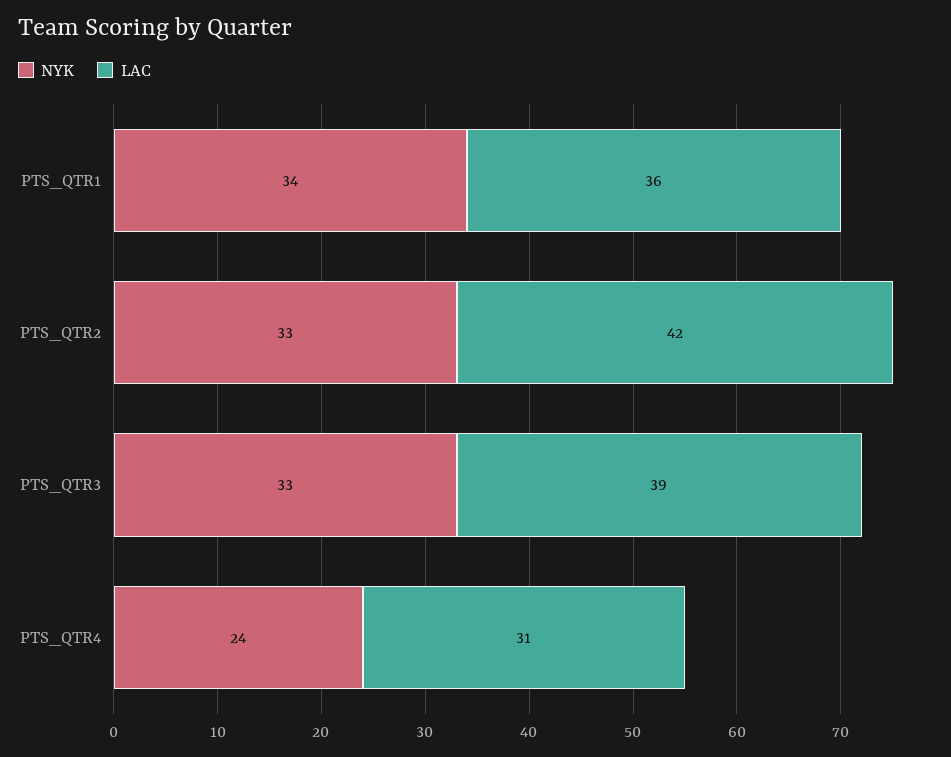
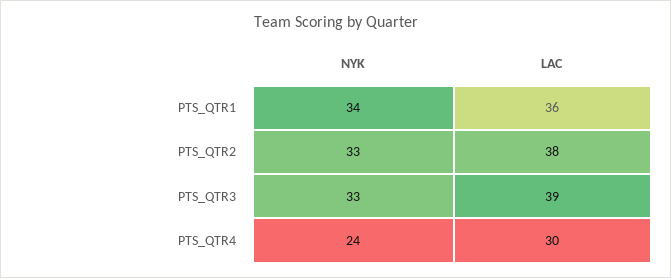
  {
    "NYK": {
      "PTS_QTR1": 34,
      "PTS_QTR2": 33,
      "PTS_QTR3": 33,
      "PTS_QTR4": 24
    },
    "LAC": {
      "PTS_QTR1": 36,
-     "PTS_QTR2": 42,
+     "PTS_QTR2": 38,
      "PTS_QTR3": 39,
-     "PTS_QTR4": 31
+     "PTS_QTR4": 30
    }
  }

